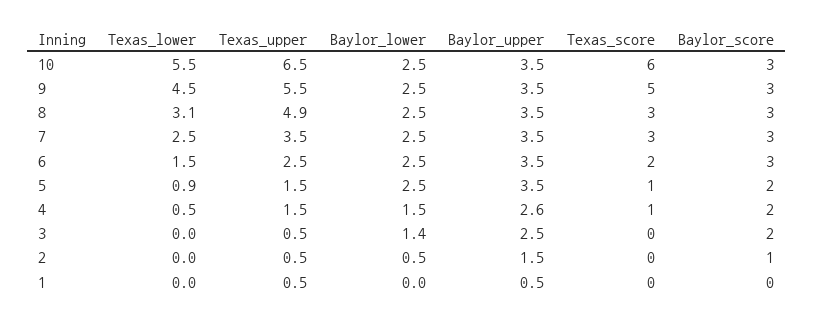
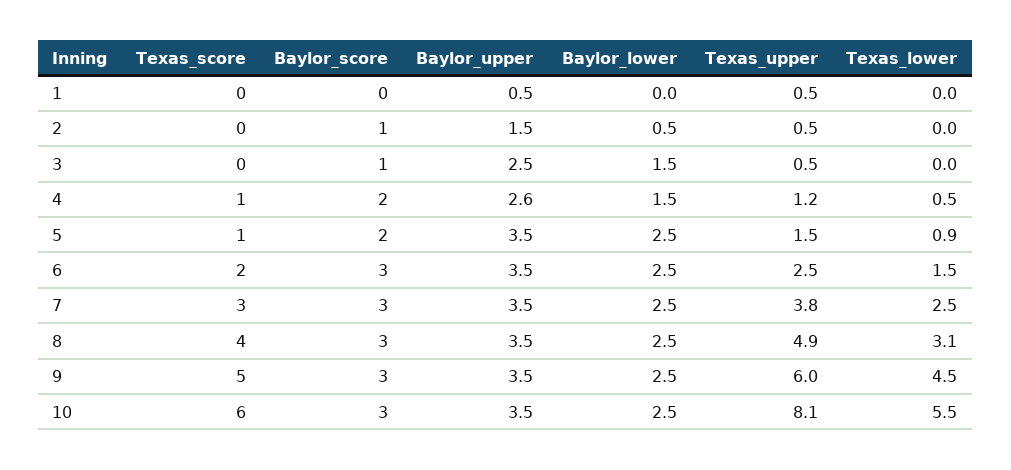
  {
    "Texas_lower": {
      "10": 5.5,
      "9": 4.5,
      "8": 3.1,
      "7": 2.5,
      "6": 1.5,
      "5": 0.9,
      "4": 0.5,
      "3": 0,
      "2": 0,
      "1": 0
    },
    "Texas_upper": {
-     "10": 6.5,
+     "10": 8.1,
-     "9": 5.5,
+     "9": 6,
      "8": 4.9,
-     "7": 3.5,
+     "7": 3.8,
      "6": 2.5,
      "5": 1.5,
-     "4": 1.5,
+     "4": 1.2,
      "3": 0.5,
      "2": 0.5,
      "1": 0.5
    },
    "Baylor_lower": {
      "10": 2.5,
      "9": 2.5,
      "8": 2.5,
      "7": 2.5,
      "6": 2.5,
      "5": 2.5,
      "4": 1.5,
-     "3": 1.4,
+     "3": 1.5,
      "2": 0.5,
      "1": 0
    },
    "Baylor_upper": {
      "10": 3.5,
      "9": 3.5,
      "8": 3.5,
      "7": 3.5,
      "6": 3.5,
      "5": 3.5,
      "4": 2.6,
      "3": 2.5,
      "2": 1.5,
      "1": 0.5
    },
    "Texas_score": {
      "10": 6,
      "9": 5,
-     "8": 3,
+     "8": 4,
      "7": 3,
      "6": 2,
      "5": 1,
      "4": 1,
      "3": 0,
      "2": 0,
      "1": 0
    },
    "Baylor_score": {
      "10": 3,
      "9": 3,
      "8": 3,
      "7": 3,
      "6": 3,
      "5": 2,
      "4": 2,
-     "3": 2,
+     "3": 1,
      "2": 1,
      "1": 0
    }
  }

